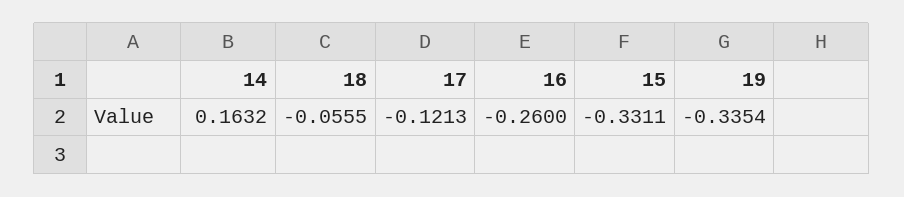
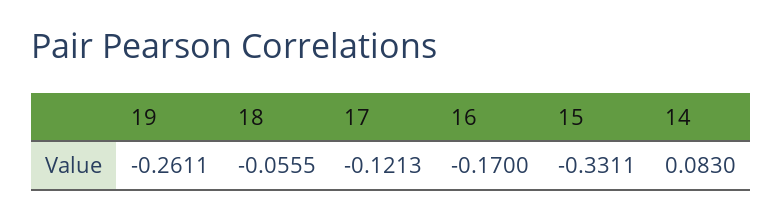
  {
-   "14": 0.1632,
+   "14": 0.083,
    "18": -0.0555,
    "17": -0.1213,
-   "16": -0.26,
+   "16": -0.17,
    "15": -0.3311,
-   "19": -0.3354
+   "19": -0.2611
  }

